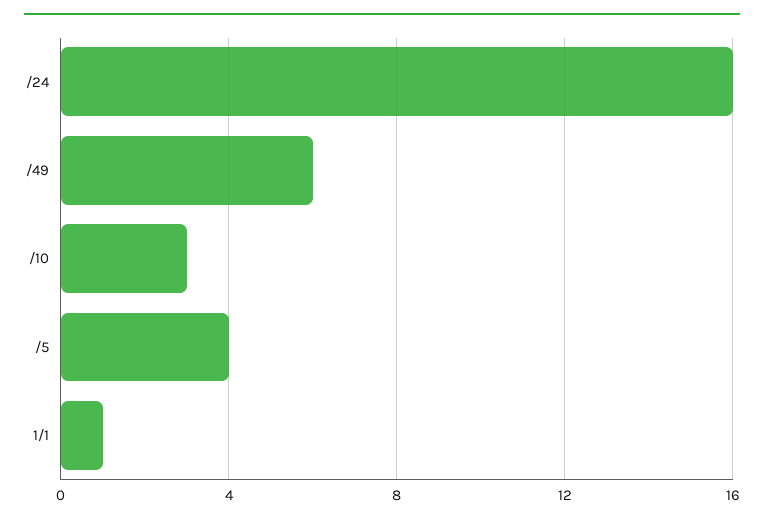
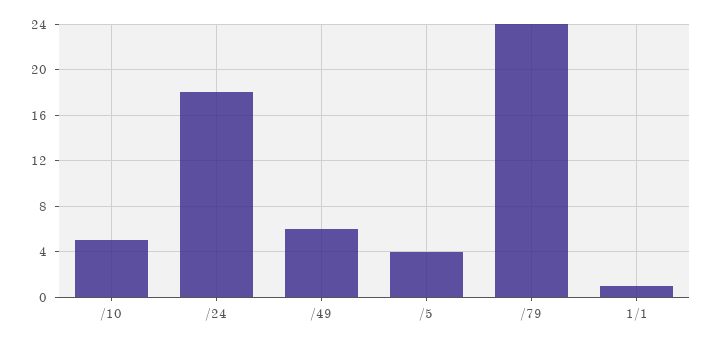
  {
-   "/24": 16,
+   "/24": 18,
    "/49": 6,
-   "/10": 3,
+   "/10": 5,
    "/5": 4,
-   "1/1": 1
+   "1/1": 1,
+   "/79": 24
  }

